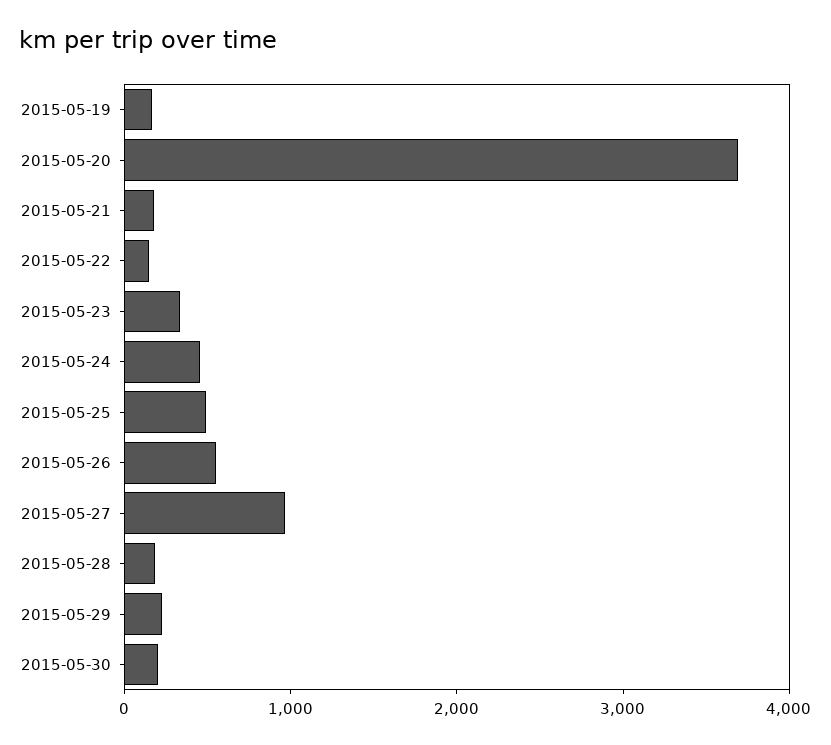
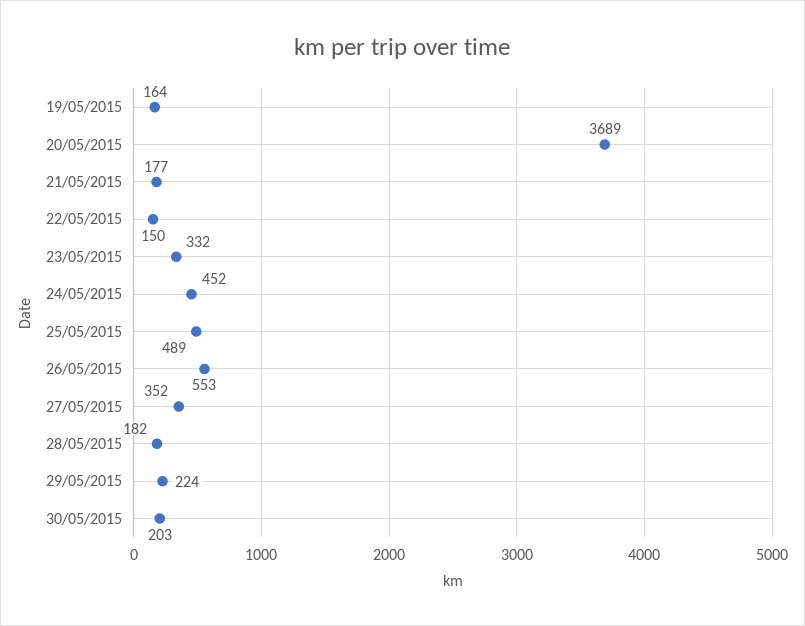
  {
    "2015-05-19": 164,
    "2015-05-20": 3689,
    "2015-05-21": 177,
    "2015-05-22": 150,
    "2015-05-23": 332,
    "2015-05-24": 452,
    "2015-05-25": 489,
    "2015-05-26": 553,
-   "2015-05-27": 1000,
+   "2015-05-27": 352,
    "2015-05-28": 182,
    "2015-05-29": 224,
    "2015-05-30": 203
  }

